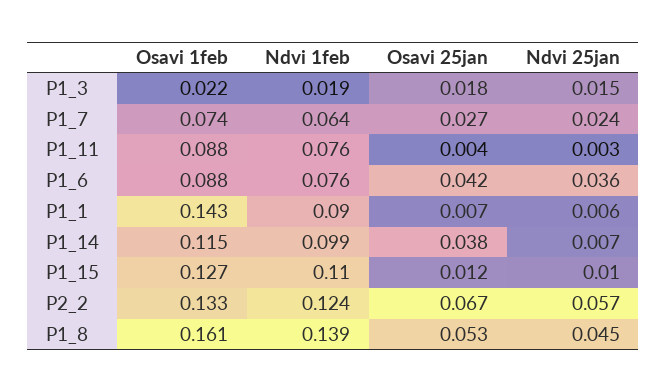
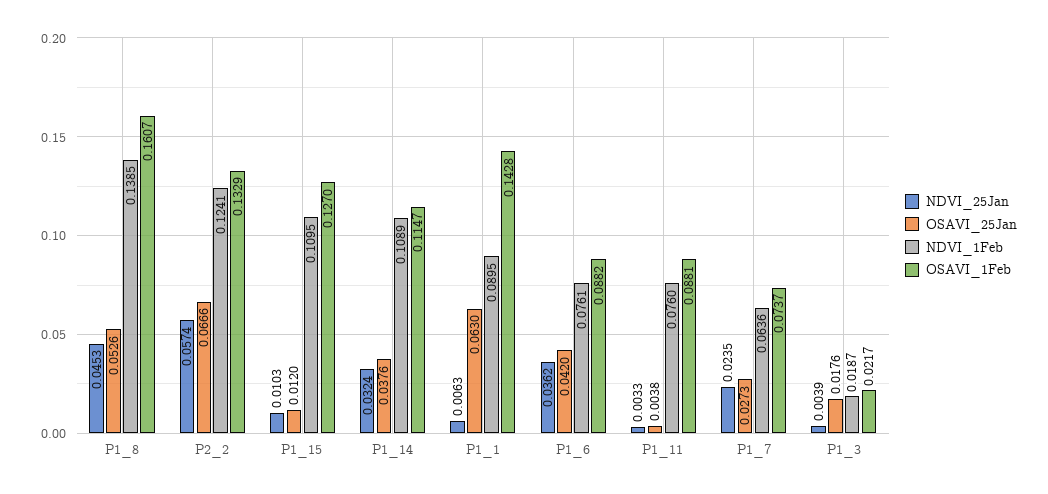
  {
    "Osavi 1feb": {
      "P1_3": 0.0217,
      "P1_7": 0.0737,
      "P1_11": 0.0881,
      "P1_6": 0.0882,
      "P1_1": 0.1428,
      "P1_14": 0.1147,
      "P1_15": 0.127,
      "P2_2": 0.1329,
      "P1_8": 0.1607
    },
    "Ndvi 1feb": {
      "P1_3": 0.0187,
      "P1_7": 0.0636,
      "P1_11": 0.076,
      "P1_6": 0.0761,
      "P1_1": 0.0895,
-     "P1_14": 0.099,
+     "P1_14": 0.1089,
      "P1_15": 0.1095,
      "P2_2": 0.1241,
      "P1_8": 0.1385
    },
    "Osavi 25jan": {
      "P1_3": 0.0176,
      "P1_7": 0.0273,
      "P1_11": 0.0038,
      "P1_6": 0.042,
-     "P1_1": 0.007,
+     "P1_1": 0.063,
      "P1_14": 0.0376,
      "P1_15": 0.012,
      "P2_2": 0.0666,
      "P1_8": 0.0526
    },
    "Ndvi 25jan": {
-     "P1_3": 0.015,
+     "P1_3": 0.0039,
      "P1_7": 0.0235,
      "P1_11": 0.0033,
      "P1_6": 0.0362,
      "P1_1": 0.0063,
-     "P1_14": 0.007,
+     "P1_14": 0.0324,
      "P1_15": 0.0103,
      "P2_2": 0.0574,
      "P1_8": 0.0453
    }
  }

